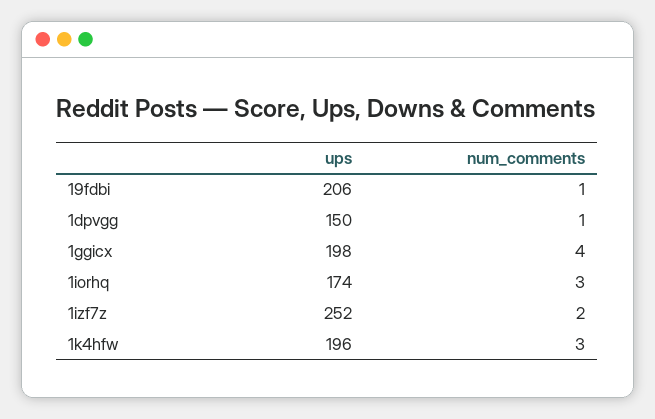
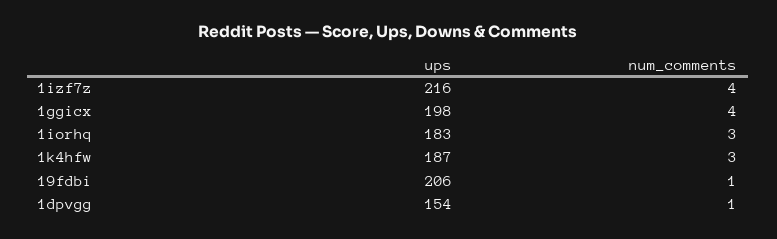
  {
    "ups": {
      "19fdbi": 206,
-     "1dpvgg": 150,
+     "1dpvgg": 154,
      "1ggicx": 198,
-     "1iorhq": 174,
+     "1iorhq": 183,
-     "1izf7z": 252,
+     "1izf7z": 216,
-     "1k4hfw": 196
+     "1k4hfw": 187
    },
    "num_comments": {
      "19fdbi": 1,
      "1dpvgg": 1,
      "1ggicx": 4,
      "1iorhq": 3,
-     "1izf7z": 2,
+     "1izf7z": 4,
      "1k4hfw": 3
    }
  }

